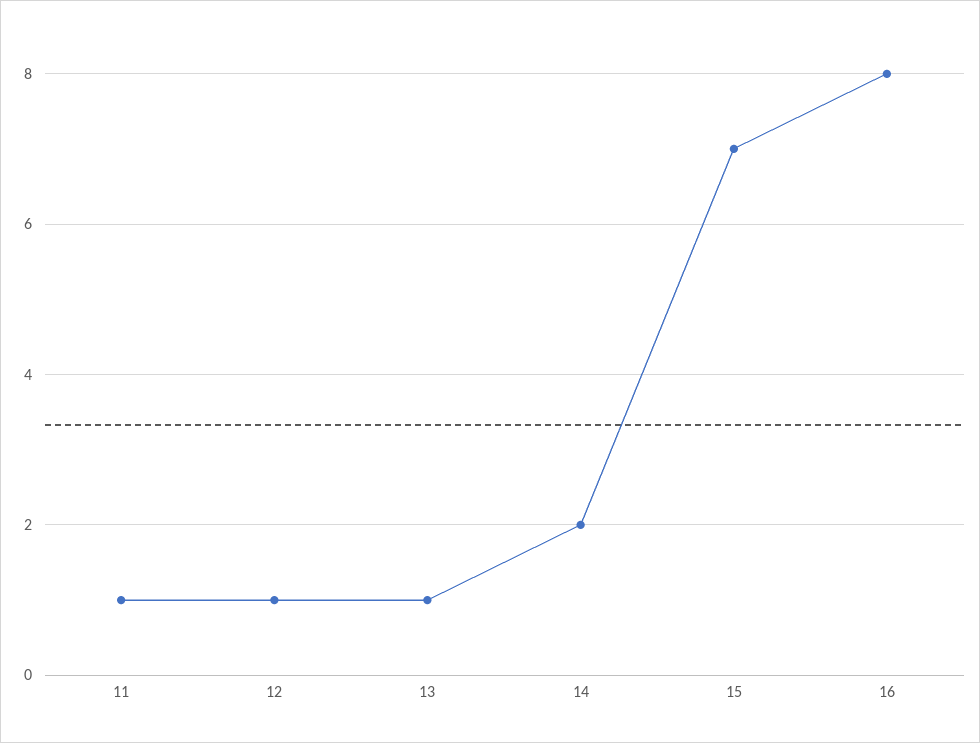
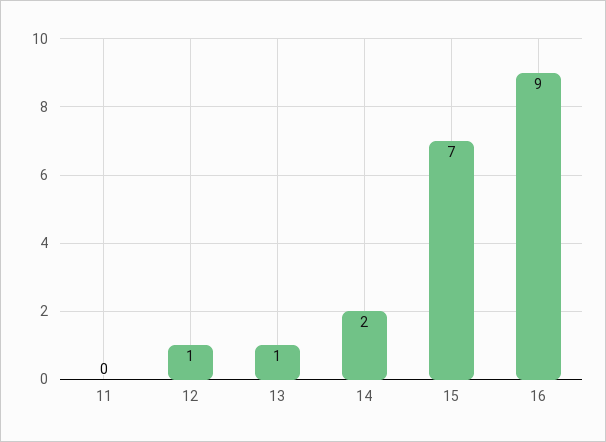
  {
-   "11": 1,
+   "11": 0,
    "12": 1,
    "13": 1,
    "14": 2,
    "15": 7,
-   "16": 8
+   "16": 9
  }

